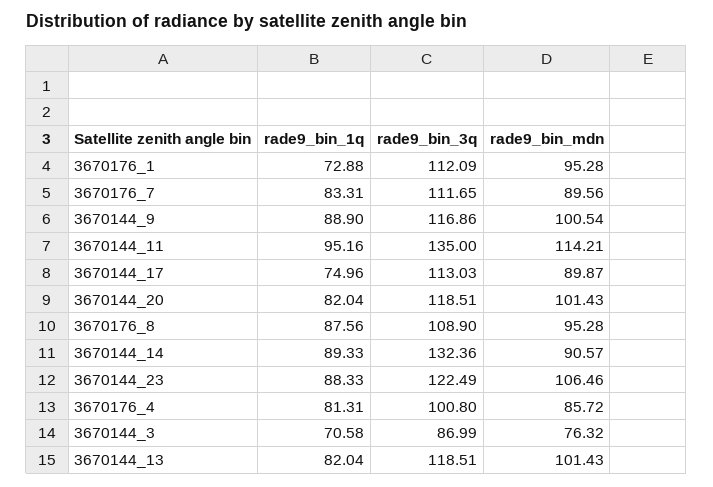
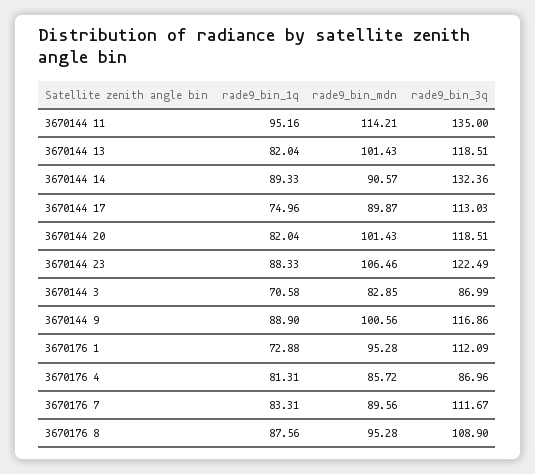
  {
    "rade9_bin_1q": {
      "3670176_1": 72.88,
      "3670176_7": 83.31,
      "3670144_9": 88.9,
      "3670144_11": 95.16,
      "3670144_17": 74.96,
      "3670144_20": 82.04,
      "3670176_8": 87.56,
      "3670144_14": 89.33,
      "3670144_23": 88.33,
      "3670176_4": 81.31,
      "3670144_3": 70.58,
      "3670144_13": 82.04
    },
    "rade9_bin_3q": {
      "3670176_1": 112.09,
-     "3670176_7": 111.65,
+     "3670176_7": 111.67,
      "3670144_9": 116.86,
      "3670144_11": 135,
      "3670144_17": 113.03,
      "3670144_20": 118.51,
      "3670176_8": 108.9,
      "3670144_14": 132.36,
      "3670144_23": 122.49,
-     "3670176_4": 100.8,
+     "3670176_4": 86.96,
      "3670144_3": 86.99,
      "3670144_13": 118.51
    },
    "rade9_bin_mdn": {
      "3670176_1": 95.28,
      "3670176_7": 89.56,
-     "3670144_9": 100.54,
+     "3670144_9": 100.56,
      "3670144_11": 114.21,
      "3670144_17": 89.87,
      "3670144_20": 101.43,
      "3670176_8": 95.28,
      "3670144_14": 90.57,
      "3670144_23": 106.46,
      "3670176_4": 85.72,
-     "3670144_3": 76.32,
+     "3670144_3": 82.85,
      "3670144_13": 101.43
    }
  }

